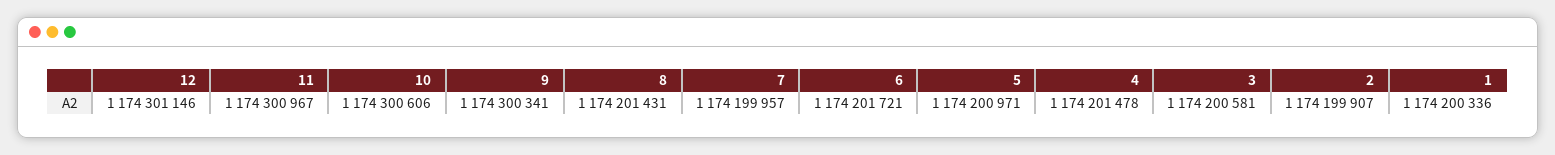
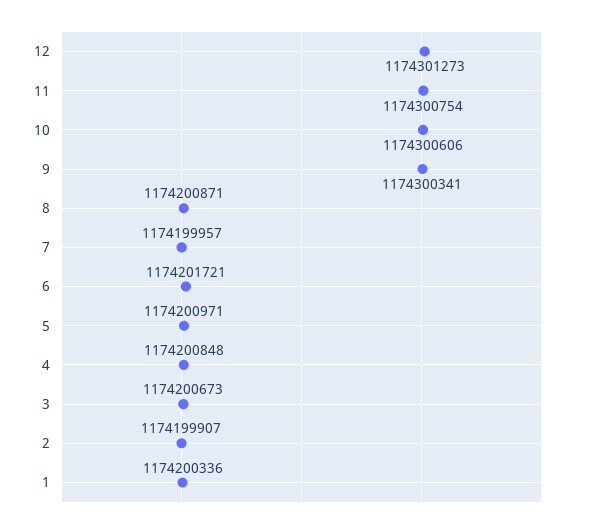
  {
-   "12": 1174301146,
+   "12": 1174301273,
-   "11": 1174300967,
+   "11": 1174300754,
    "10": 1174300606,
    "9": 1174300341,
-   "8": 1174201431,
+   "8": 1174200871,
    "7": 1174199957,
    "6": 1174201721,
    "5": 1174200971,
-   "4": 1174201478,
+   "4": 1174200848,
-   "3": 1174200581,
+   "3": 1174200673,
    "2": 1174199907,
    "1": 1174200336
  }

